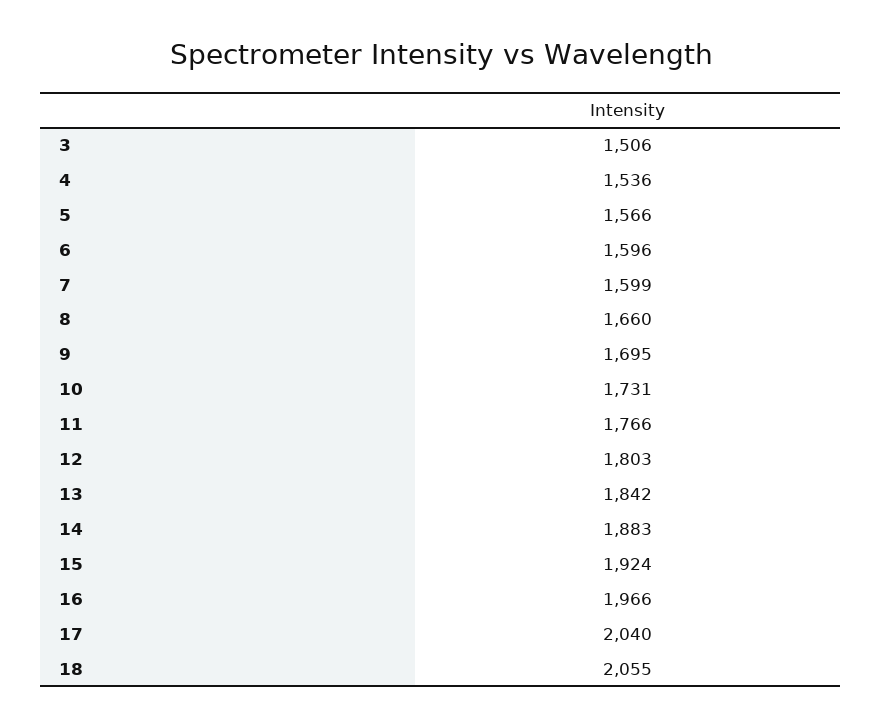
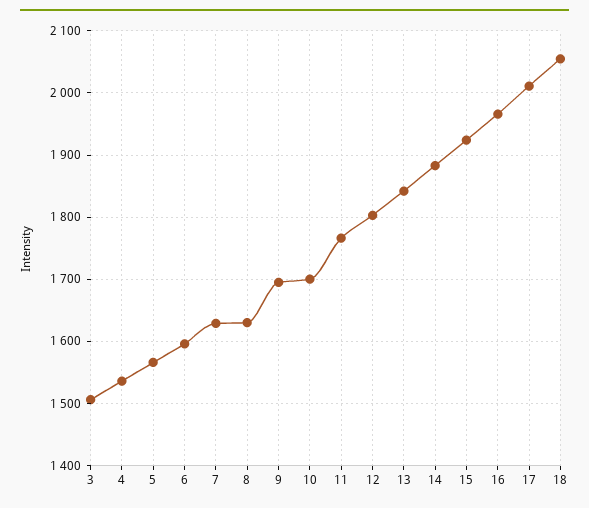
  {
    "3": 1506,
    "4": 1536,
    "5": 1566,
    "6": 1596,
-   "7": 1599,
+   "7": 1630,
-   "8": 1660,
+   "8": 1630,
    "9": 1695,
-   "10": 1731,
+   "10": 1700,
    "11": 1766,
    "12": 1803,
    "13": 1842,
    "14": 1883,
    "15": 1924,
    "16": 1966,
-   "17": 2040,
+   "17": 2010,
    "18": 2055
  }

